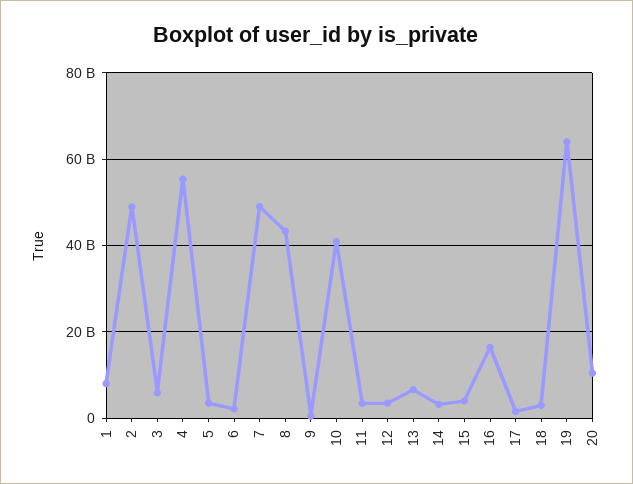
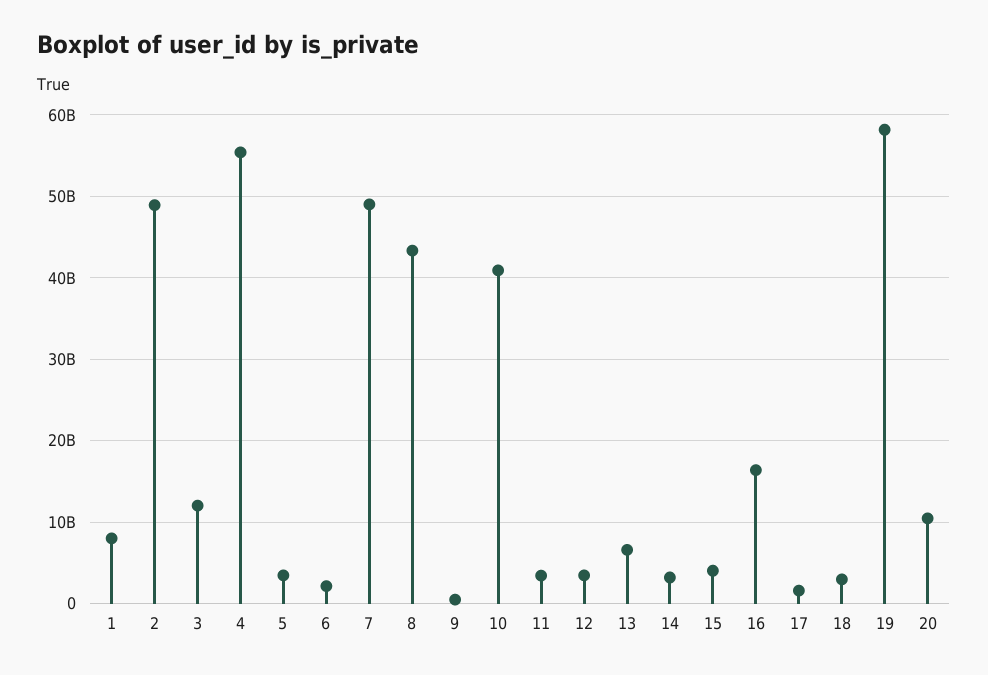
  {
    "1": 8000000000,
    "2": 49000000000,
-   "3": 6000000000,
+   "3": 12000000000,
    "4": 55000000000,
    "5": 3000000000,
    "6": 2000000000,
    "7": 49000000000,
    "8": 43000000000,
    "9": 0,
    "10": 41000000000,
    "11": 3000000000,
    "12": 3000000000,
    "13": 7000000000,
    "14": 3000000000,
    "15": 4000000000,
    "16": 16000000000,
    "17": 2000000000,
    "18": 3000000000,
-   "19": 64000000000,
+   "19": 58000000000,
    "20": 10000000000
  }

